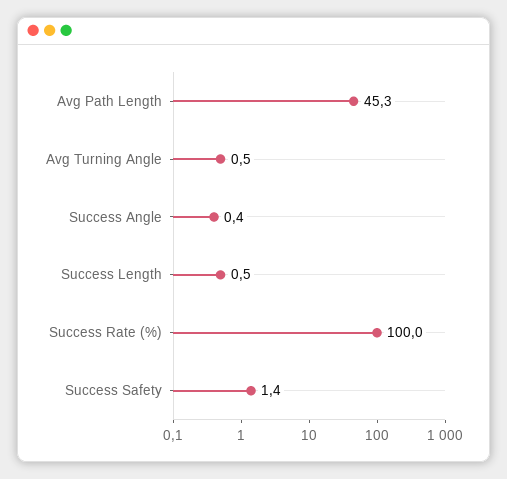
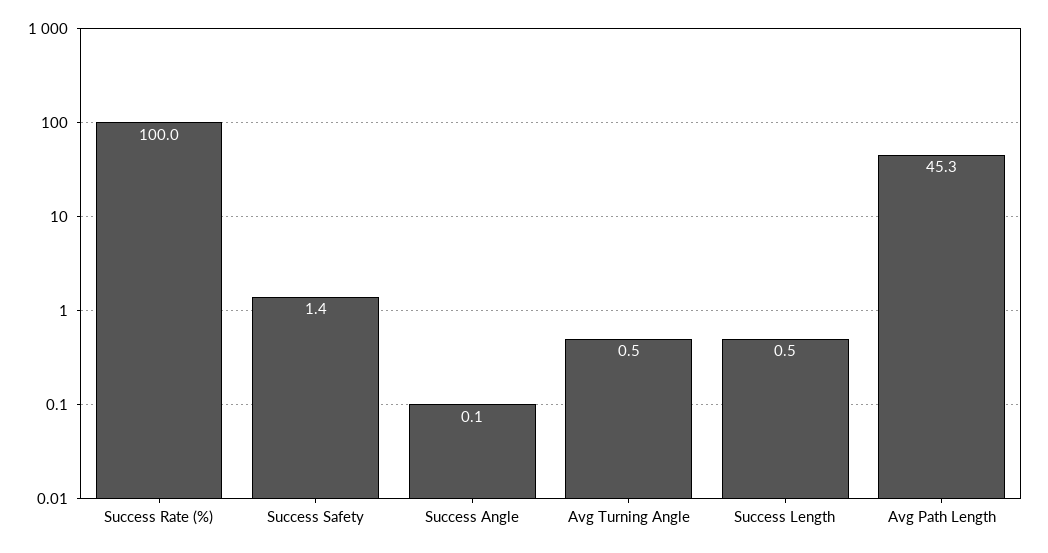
  {
    "Avg Path Length": 45.3,
    "Avg Turning Angle": 0.5,
-   "Success Angle": 0.4,
+   "Success Angle": 0.1,
    "Success Length": 0.5,
    "Success Rate (%)": 100,
    "Success Safety": 1.4
  }

